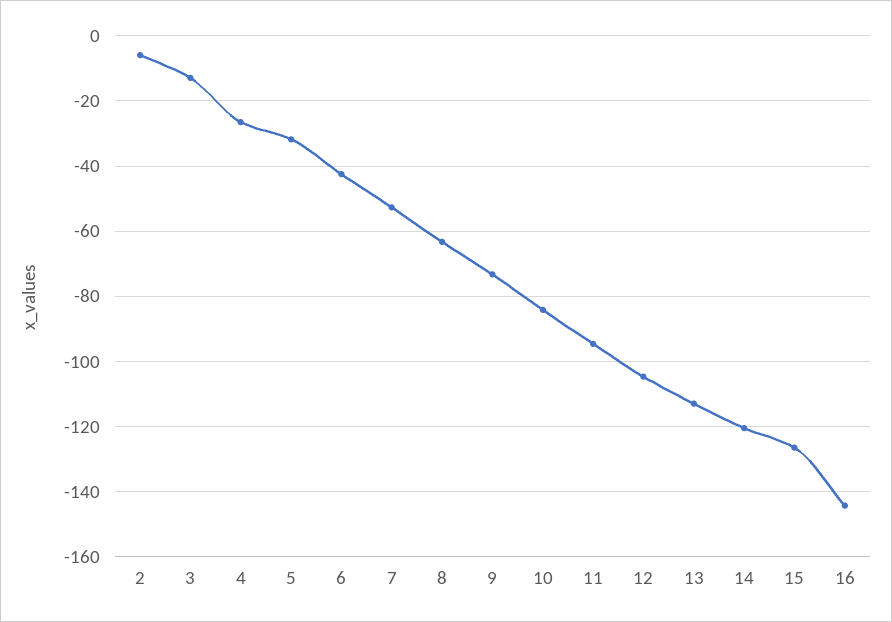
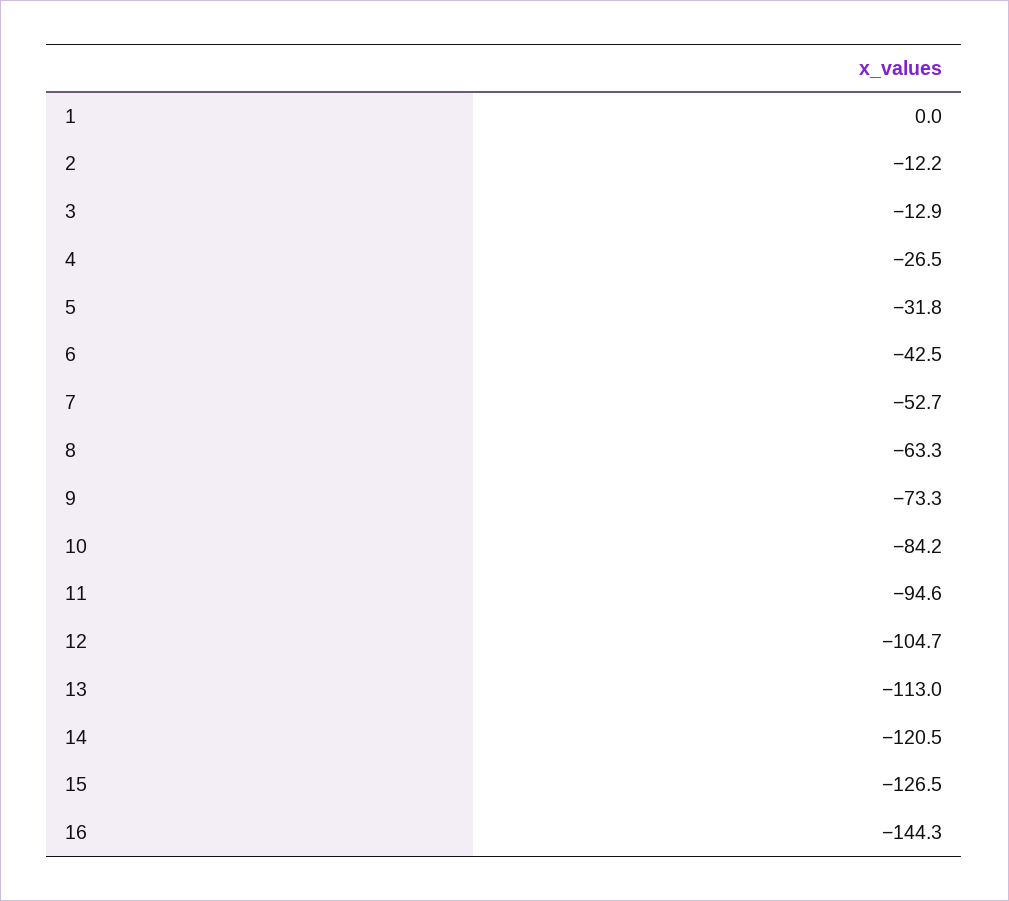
  {
-   "2": -6,
+   "2": -12.2,
    "3": -12.9,
    "4": -26.5,
    "5": -31.8,
    "6": -42.5,
    "7": -52.7,
    "8": -63.3,
    "9": -73.3,
    "10": -84.2,
    "11": -94.6,
    "12": -104.7,
    "13": -113,
    "14": -120.5,
    "15": -126.5,
-   "16": -144.3
+   "16": -144.3,
+   "1": 0
  }

